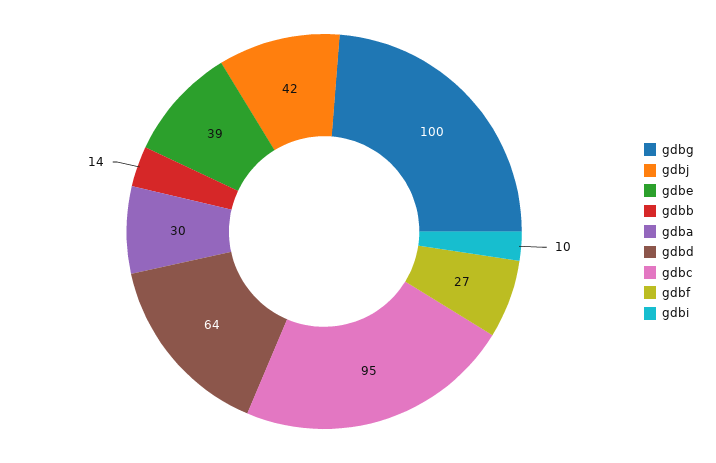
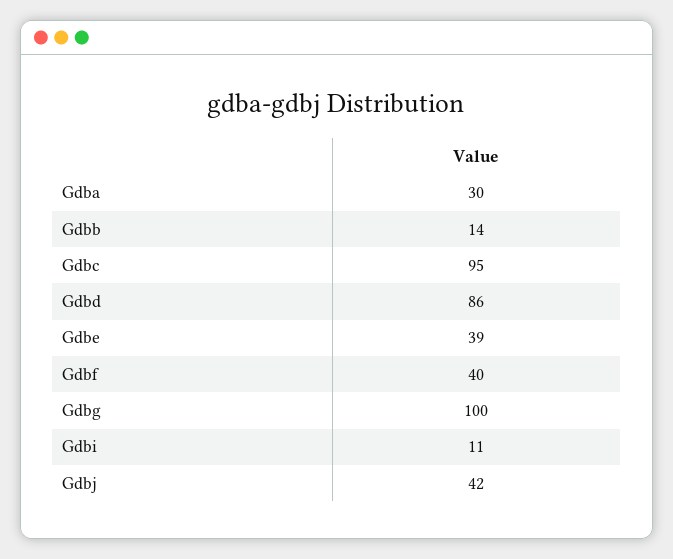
  {
    "gdbg": 100,
    "gdbj": 42,
    "gdbe": 39,
    "gdbb": 14,
    "gdba": 30,
-   "gdbd": 64,
+   "gdbd": 86,
    "gdbc": 95,
-   "gdbf": 27,
+   "gdbf": 40,
-   "gdbi": 10
+   "gdbi": 11
  }

